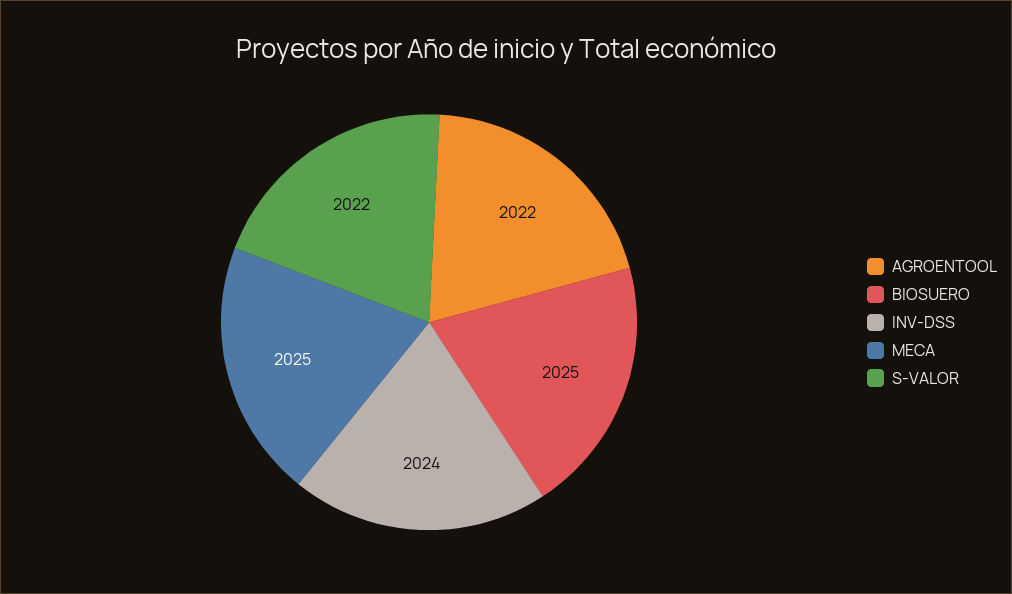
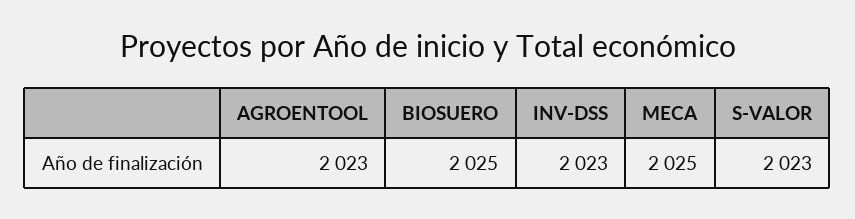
  {
-   "AGROENTOOL": 2022,
+   "AGROENTOOL": 2023,
    "BIOSUERO": 2025,
-   "INV-DSS": 2024,
+   "INV-DSS": 2023,
    "MECA": 2025,
-   "S-VALOR": 2022
+   "S-VALOR": 2023
  }

